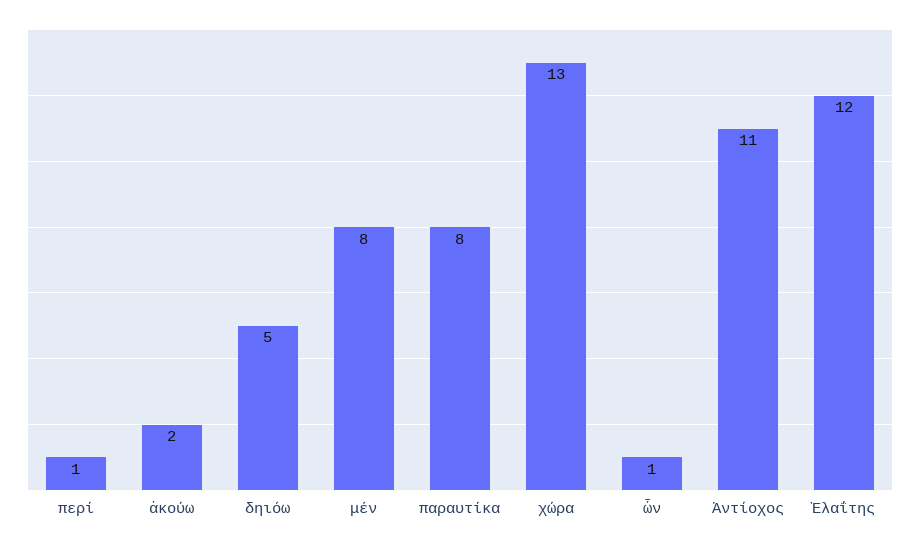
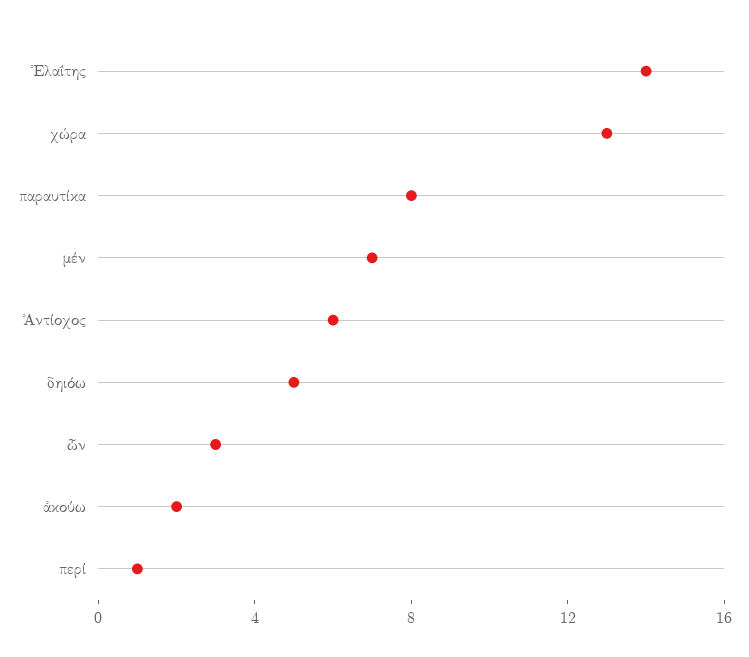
  {
    "περί": 1,
    "ἀκούω": 2,
    "δηιόω": 5,
-   "μέν": 8,
+   "μέν": 7,
    "παραυτίκα": 8,
    "χώρα": 13,
-   "ὧν": 1,
+   "ὧν": 3,
-   "Ἀντίοχος": 11,
+   "Ἀντίοχος": 6,
-   "Ἐλαΐτης": 12
+   "Ἐλαΐτης": 14
  }

